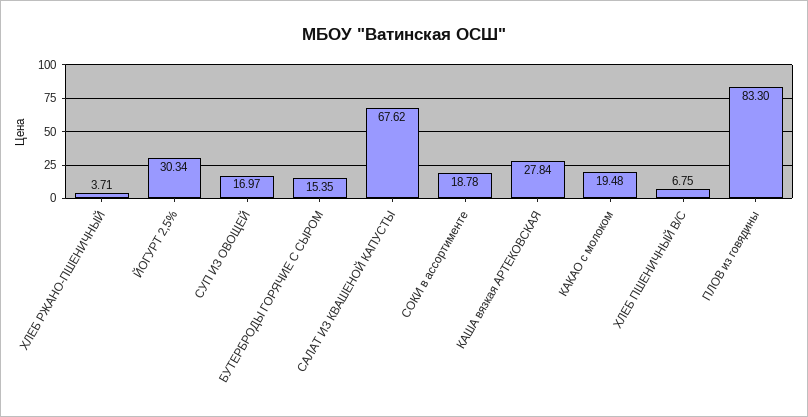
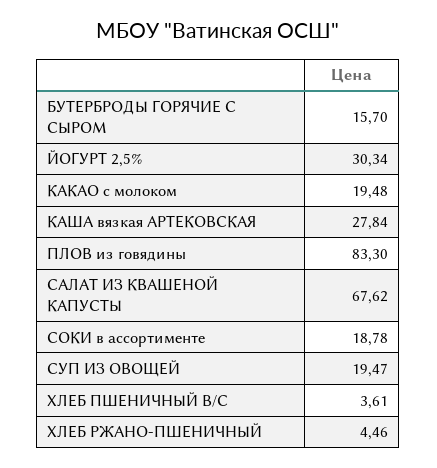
  {
-   "ХЛЕБ РЖАНО-ПШЕНИЧНЫЙ": 3.71,
+   "ХЛЕБ РЖАНО-ПШЕНИЧНЫЙ": 4.46,
    "ЙОГУРТ 2,5%": 30.34,
-   "СУП ИЗ ОВОЩЕЙ": 16.97,
+   "СУП ИЗ ОВОЩЕЙ": 19.47,
-   "БУТЕРБРОДЫ ГОРЯЧИЕ С СЫРОМ": 15.35,
+   "БУТЕРБРОДЫ ГОРЯЧИЕ С СЫРОМ": 15.7,
    "САЛАТ ИЗ КВАШЕНОЙ КАПУСТЫ": 67.62,
    "СОКИ в ассортименте": 18.78,
    "КАША вязкая АРТЕКОВСКАЯ": 27.84,
    "КАКАО с молоком": 19.48,
-   "ХЛЕБ ПШЕНИЧНЫЙ В/С": 6.75,
+   "ХЛЕБ ПШЕНИЧНЫЙ В/С": 3.61,
    "ПЛОВ из говядины": 83.3
  }

